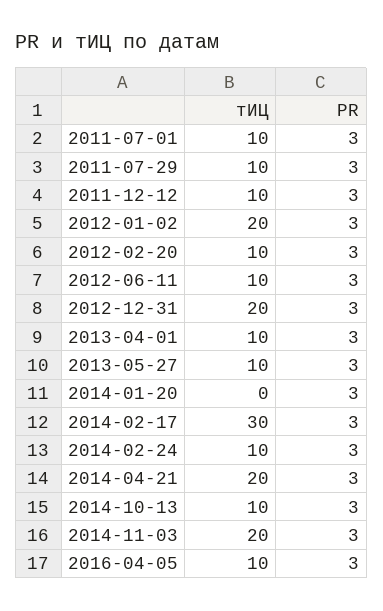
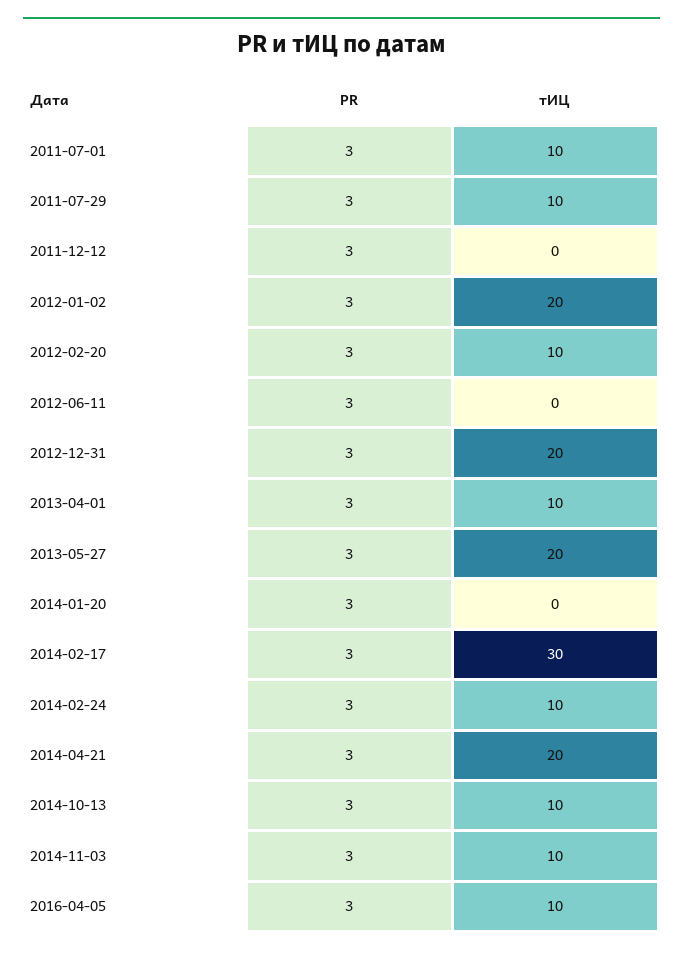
  {
    "тИЦ": {
      "2011-07-01": 10,
      "2011-07-29": 10,
-     "2011-12-12": 10,
+     "2011-12-12": 0,
      "2012-01-02": 20,
      "2012-02-20": 10,
-     "2012-06-11": 10,
+     "2012-06-11": 0,
      "2012-12-31": 20,
      "2013-04-01": 10,
-     "2013-05-27": 10,
+     "2013-05-27": 20,
      "2014-01-20": 0,
      "2014-02-17": 30,
      "2014-02-24": 10,
      "2014-04-21": 20,
      "2014-10-13": 10,
-     "2014-11-03": 20,
+     "2014-11-03": 10,
      "2016-04-05": 10
    },
    "PR": {
      "2011-07-01": 3,
      "2011-07-29": 3,
      "2011-12-12": 3,
      "2012-01-02": 3,
      "2012-02-20": 3,
      "2012-06-11": 3,
      "2012-12-31": 3,
      "2013-04-01": 3,
      "2013-05-27": 3,
      "2014-01-20": 3,
      "2014-02-17": 3,
      "2014-02-24": 3,
      "2014-04-21": 3,
      "2014-10-13": 3,
      "2014-11-03": 3,
      "2016-04-05": 3
    }
  }

